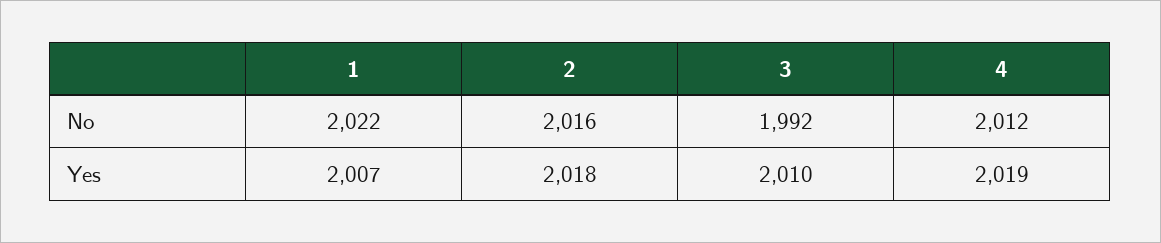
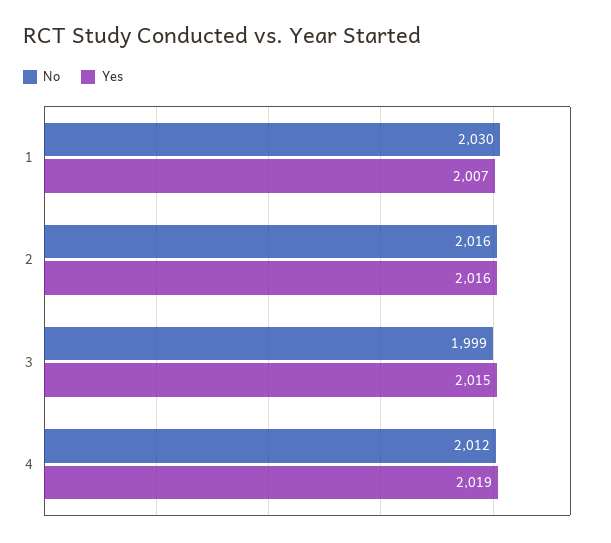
  {
    "No": {
-     "1": 2022,
+     "1": 2030,
      "2": 2016,
-     "3": 1992,
+     "3": 1999,
      "4": 2012
    },
    "Yes": {
      "1": 2007,
-     "2": 2018,
+     "2": 2016,
-     "3": 2010,
+     "3": 2015,
      "4": 2019
    }
  }

